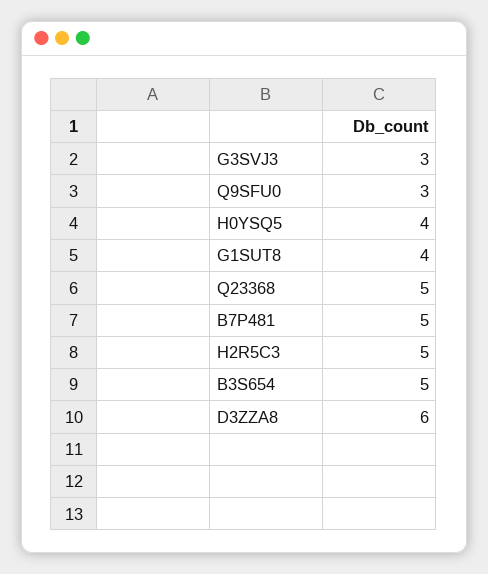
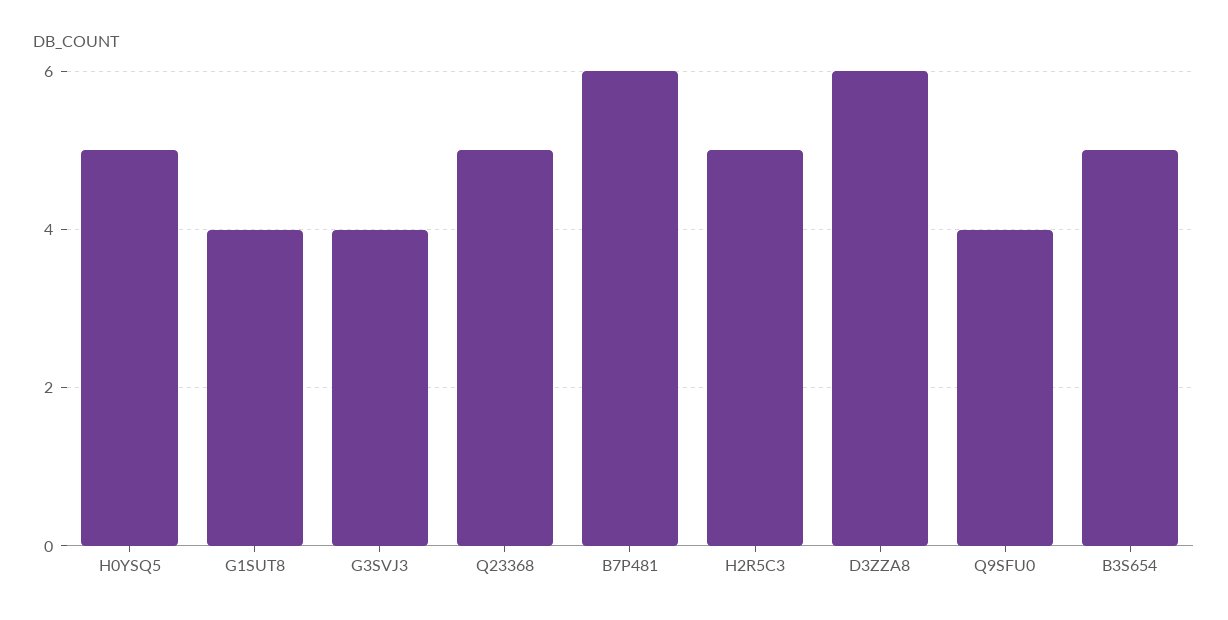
  {
-   "G3SVJ3": 3,
+   "G3SVJ3": 4,
-   "Q9SFU0": 3,
+   "Q9SFU0": 4,
-   "H0YSQ5": 4,
+   "H0YSQ5": 5,
    "G1SUT8": 4,
    "Q23368": 5,
-   "B7P481": 5,
+   "B7P481": 6,
    "H2R5C3": 5,
    "B3S654": 5,
    "D3ZZA8": 6
  }

